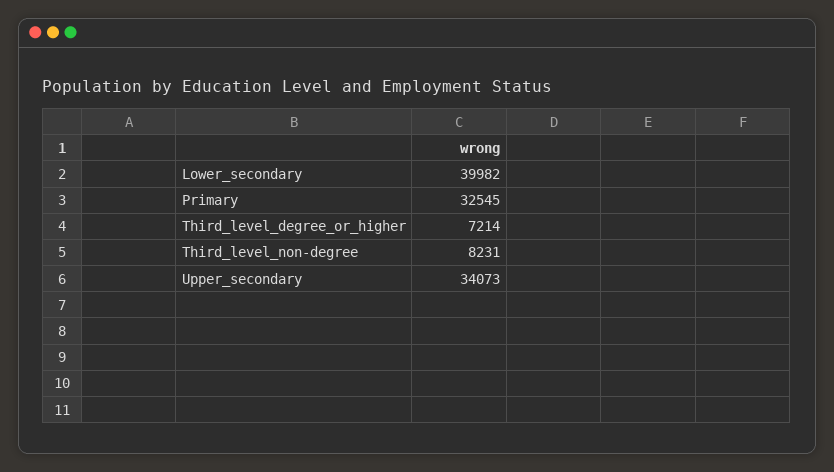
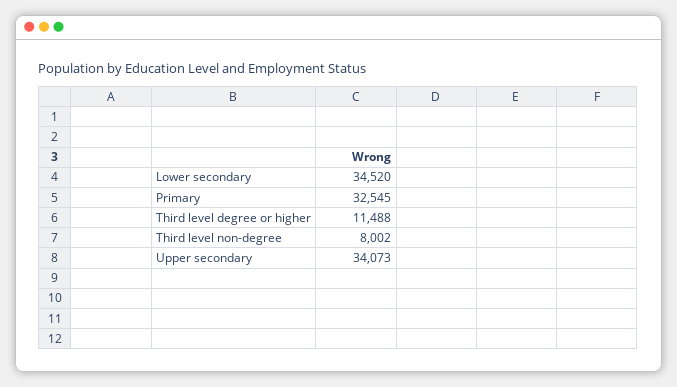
  {
-   "Lower_secondary": 39982,
+   "Lower_secondary": 34520,
    "Primary": 32545,
-   "Third_level_degree_or_higher": 7214,
+   "Third_level_degree_or_higher": 11488,
-   "Third_level_non-degree": 8231,
+   "Third_level_non-degree": 8002,
    "Upper_secondary": 34073
  }

